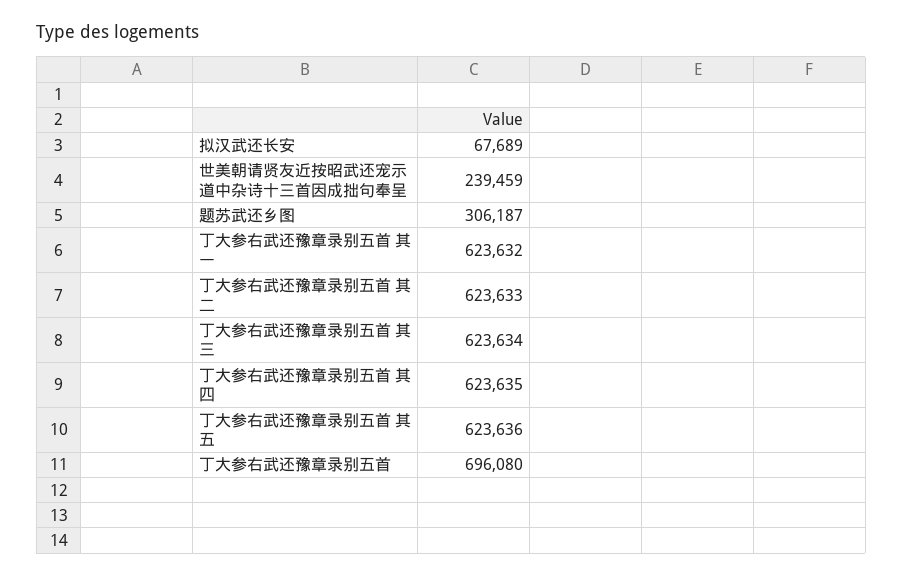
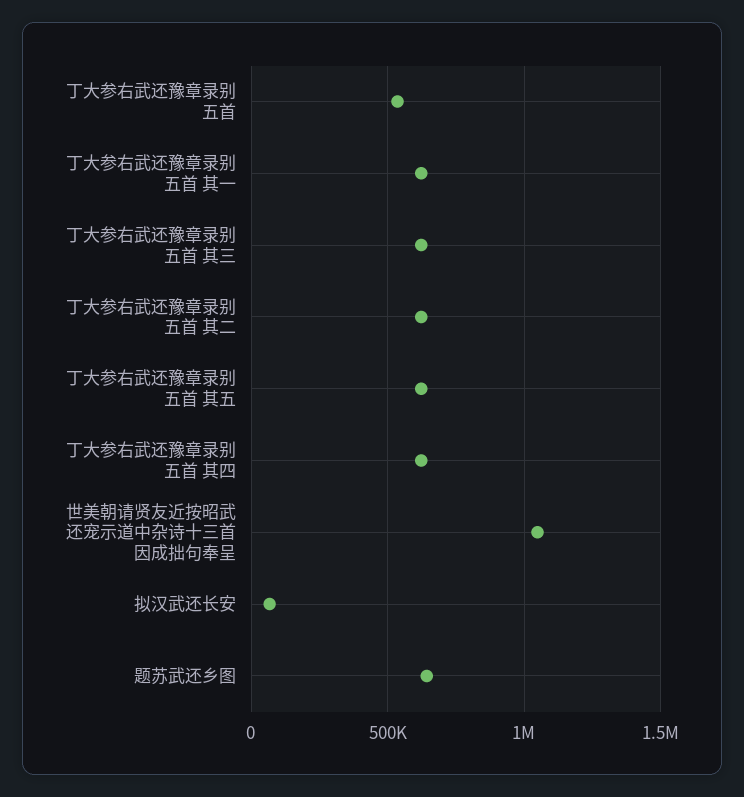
  {
    "拟汉武还长安": 67689,
-   "世美朝请贤友近按昭武还宠示道中杂诗十三首因成拙句奉呈": 239459,
+   "世美朝请贤友近按昭武还宠示道中杂诗十三首因成拙句奉呈": 1050000,
-   "题苏武还乡图": 306187,
+   "题苏武还乡图": 650000,
    "丁大参右武还豫章录别五首 其一": 623632,
    "丁大参右武还豫章录别五首 其二": 623633,
    "丁大参右武还豫章录别五首 其三": 623634,
    "丁大参右武还豫章录别五首 其四": 623635,
    "丁大参右武还豫章录别五首 其五": 623636,
-   "丁大参右武还豫章录别五首": 696080
+   "丁大参右武还豫章录别五首": 550000
  }

